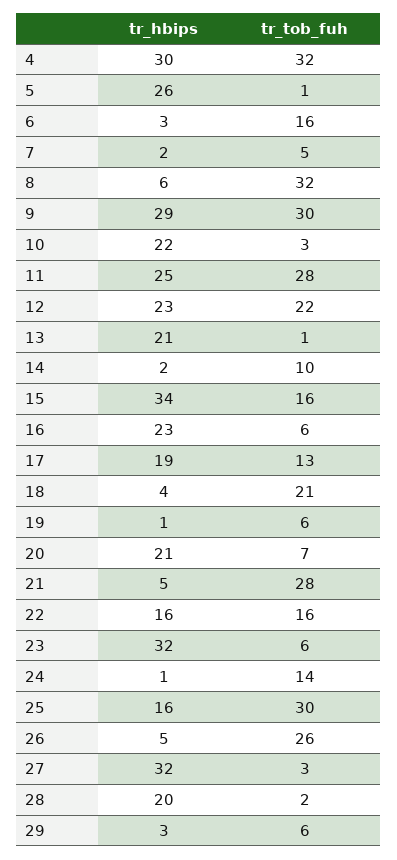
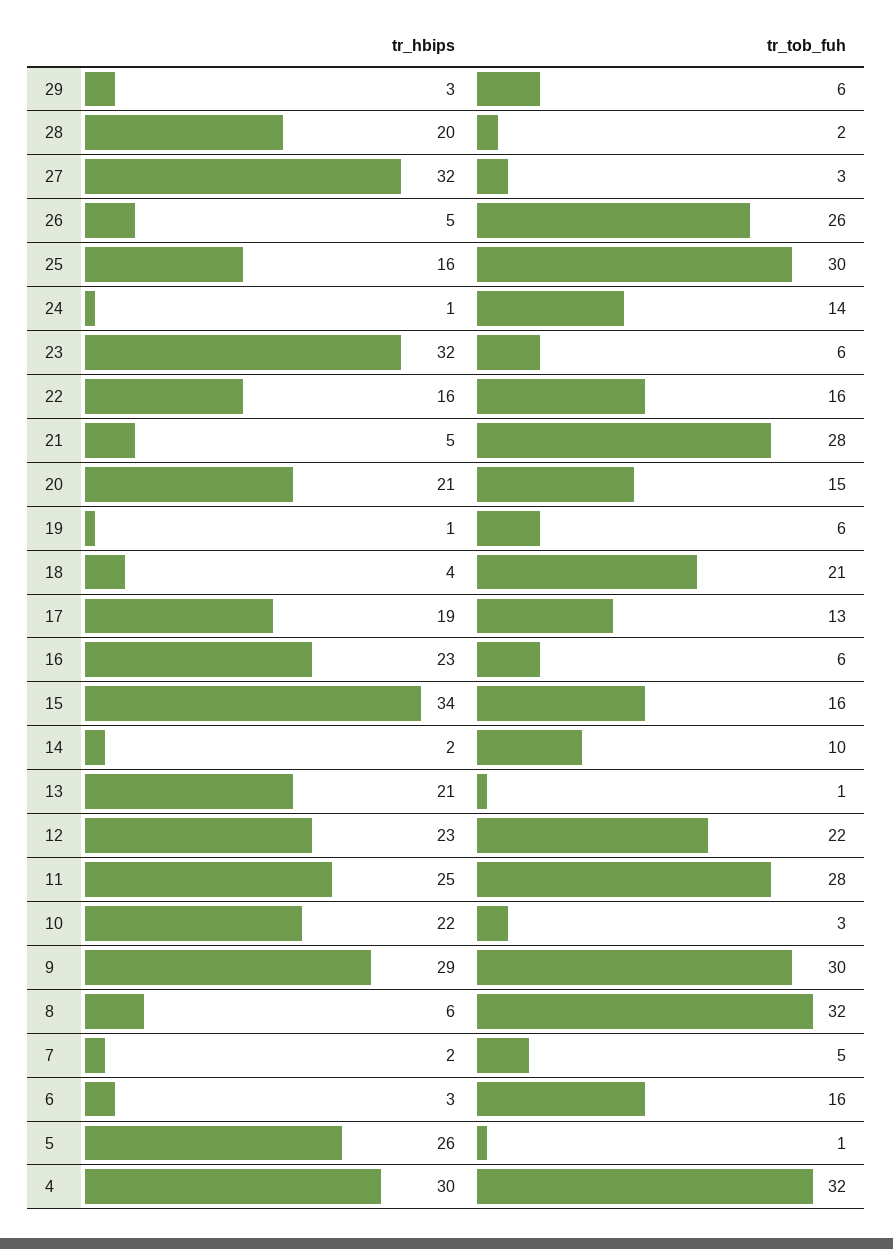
  {
    "tr_hbips": {
      "4": 30,
      "5": 26,
      "6": 3,
      "7": 2,
      "8": 6,
      "9": 29,
      "10": 22,
      "11": 25,
      "12": 23,
      "13": 21,
      "14": 2,
      "15": 34,
      "16": 23,
      "17": 19,
      "18": 4,
      "19": 1,
      "20": 21,
      "21": 5,
      "22": 16,
      "23": 32,
      "24": 1,
      "25": 16,
      "26": 5,
      "27": 32,
      "28": 20,
      "29": 3
    },
    "tr_tob_fuh": {
      "4": 32,
      "5": 1,
      "6": 16,
      "7": 5,
      "8": 32,
      "9": 30,
      "10": 3,
      "11": 28,
      "12": 22,
      "13": 1,
      "14": 10,
      "15": 16,
      "16": 6,
      "17": 13,
      "18": 21,
      "19": 6,
-     "20": 7,
+     "20": 15,
      "21": 28,
      "22": 16,
      "23": 6,
      "24": 14,
      "25": 30,
      "26": 26,
      "27": 3,
      "28": 2,
      "29": 6
    }
  }

